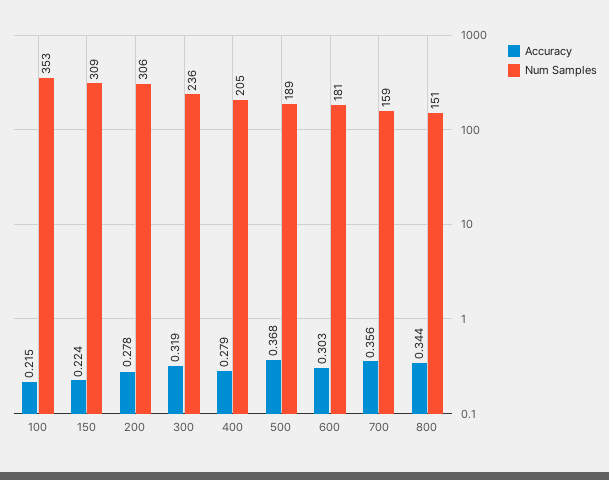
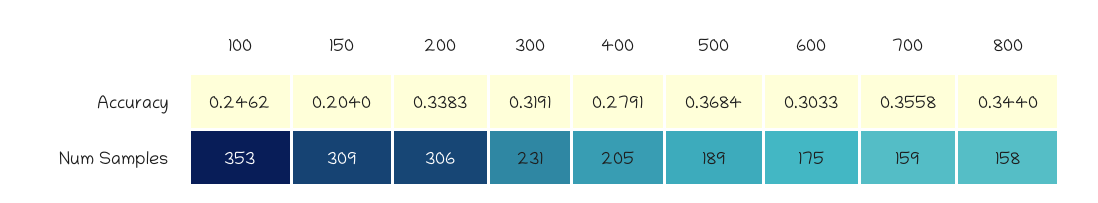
  {
    "Accuracy": {
-     "100": 0.215,
+     "100": 0.2462,
-     "150": 0.224,
+     "150": 0.204,
-     "200": 0.278,
+     "200": 0.3383,
      "300": 0.3191,
      "400": 0.2791,
      "500": 0.3684,
      "600": 0.3033,
      "700": 0.3558,
      "800": 0.344
    },
    "Num Samples": {
      "100": 353,
      "150": 309,
      "200": 306,
-     "300": 236,
+     "300": 231,
      "400": 205,
      "500": 189,
-     "600": 181,
+     "600": 175,
      "700": 159,
-     "800": 151
+     "800": 158
    }
  }

